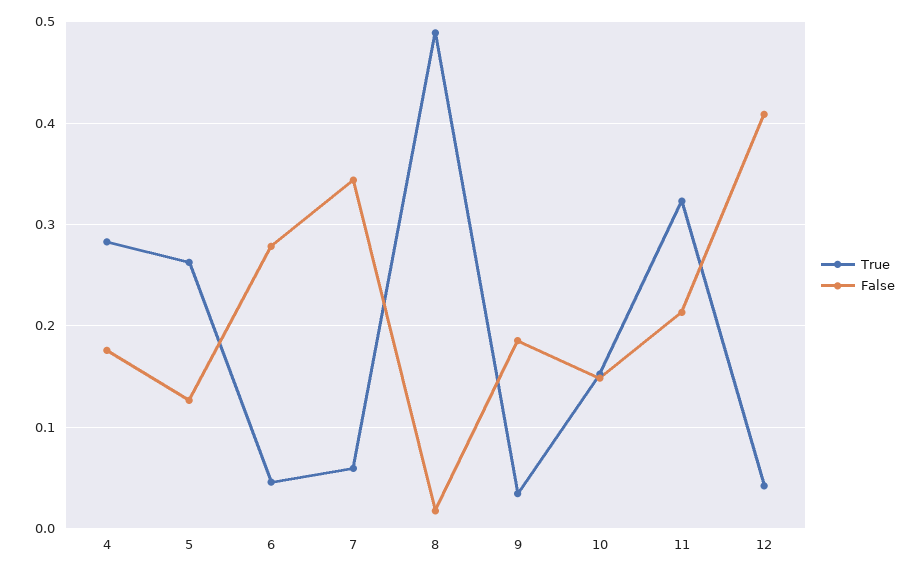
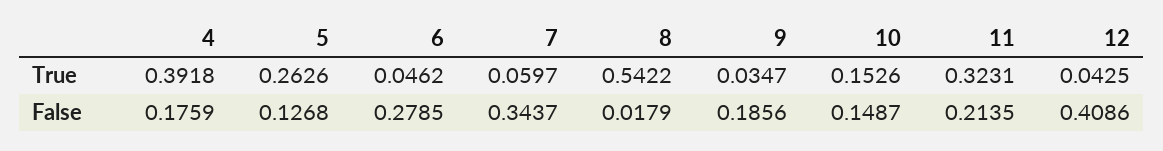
  {
    "True": {
-     "4": 0.28,
+     "4": 0.3918,
      "5": 0.2626,
      "6": 0.0462,
      "7": 0.0597,
-     "8": 0.49,
+     "8": 0.5422,
      "9": 0.0347,
      "10": 0.1526,
      "11": 0.3231,
      "12": 0.0425
    },
    "False": {
      "4": 0.1759,
      "5": 0.1268,
      "6": 0.2785,
      "7": 0.3437,
      "8": 0.0179,
      "9": 0.1856,
      "10": 0.1487,
      "11": 0.2135,
      "12": 0.4086
    }
  }

